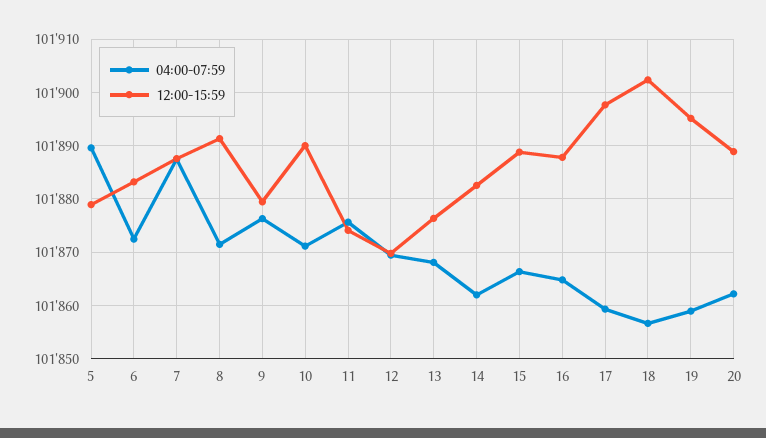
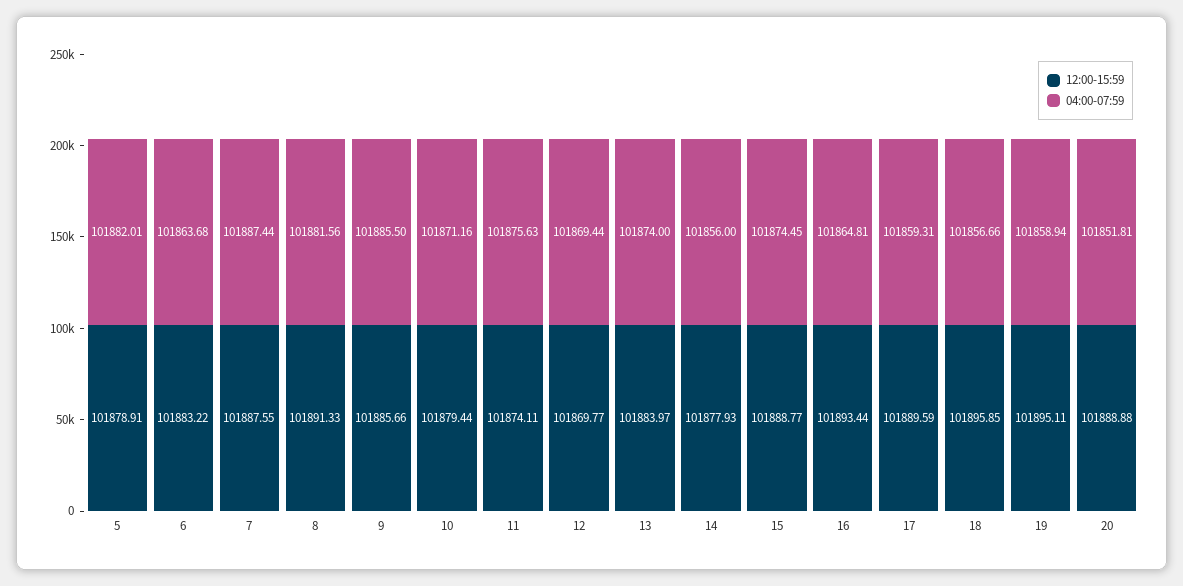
  {
    "04:00-07:59": {
-     "5": 101890,
+     "5": 101882.01,
-     "6": 101872,
+     "6": 101863.68,
      "7": 101887.44,
-     "8": 101872,
+     "8": 101881.56,
-     "9": 101876,
+     "9": 101885.5,
      "10": 101871.16,
      "11": 101875.63,
      "12": 101869.44,
-     "13": 101868,
+     "13": 101874,
-     "14": 101862,
+     "14": 101856,
-     "15": 101866,
+     "15": 101874.45,
      "16": 101864.81,
      "17": 101859.31,
      "18": 101856.66,
      "19": 101858.94,
-     "20": 101862
+     "20": 101851.81
    },
    "12:00-15:59": {
      "5": 101878.91,
      "6": 101883.22,
      "7": 101887.55,
      "8": 101891.33,
-     "9": 101880,
+     "9": 101885.66,
-     "10": 101890,
+     "10": 101879.44,
      "11": 101874.11,
      "12": 101869.77,
-     "13": 101876,
+     "13": 101883.97,
-     "14": 101882,
+     "14": 101877.93,
      "15": 101888.77,
-     "16": 101888,
+     "16": 101893.44,
-     "17": 101898,
+     "17": 101889.59,
-     "18": 101902,
+     "18": 101895.85,
      "19": 101895.11,
      "20": 101888.88
    }
  }

